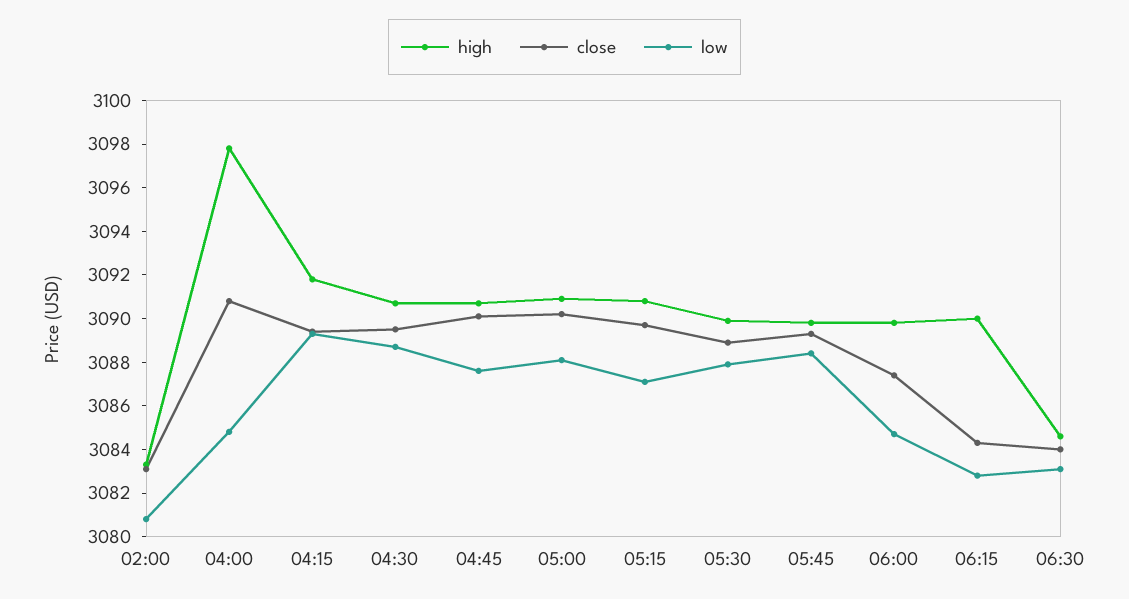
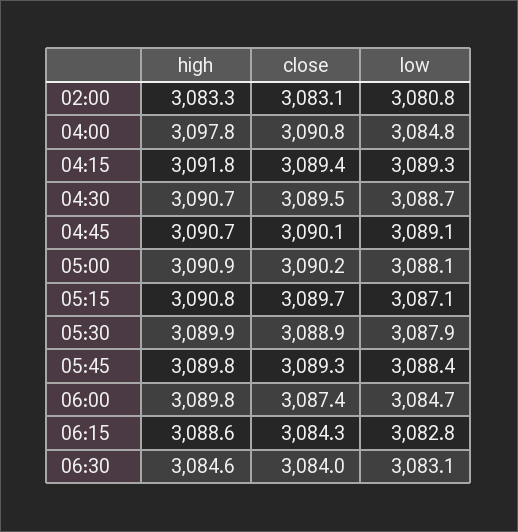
  {
    "high": {
      "02:00": 3083.3,
      "04:00": 3097.8,
      "04:15": 3091.8,
      "04:30": 3090.7,
      "04:45": 3090.7,
      "05:00": 3090.9,
      "05:15": 3090.8,
      "05:30": 3089.9,
      "05:45": 3089.8,
      "06:00": 3089.8,
-     "06:15": 3090,
+     "06:15": 3088.6,
      "06:30": 3084.6
    },
    "close": {
      "02:00": 3083.1,
      "04:00": 3090.8,
      "04:15": 3089.4,
      "04:30": 3089.5,
      "04:45": 3090.1,
      "05:00": 3090.2,
      "05:15": 3089.7,
      "05:30": 3088.9,
      "05:45": 3089.3,
      "06:00": 3087.4,
      "06:15": 3084.3,
      "06:30": 3084
    },
    "low": {
      "02:00": 3080.8,
      "04:00": 3084.8,
      "04:15": 3089.3,
      "04:30": 3088.7,
-     "04:45": 3087.5,
+     "04:45": 3089.1,
      "05:00": 3088.1,
      "05:15": 3087.1,
      "05:30": 3087.9,
      "05:45": 3088.4,
      "06:00": 3084.7,
      "06:15": 3082.8,
      "06:30": 3083.1
    }
  }

